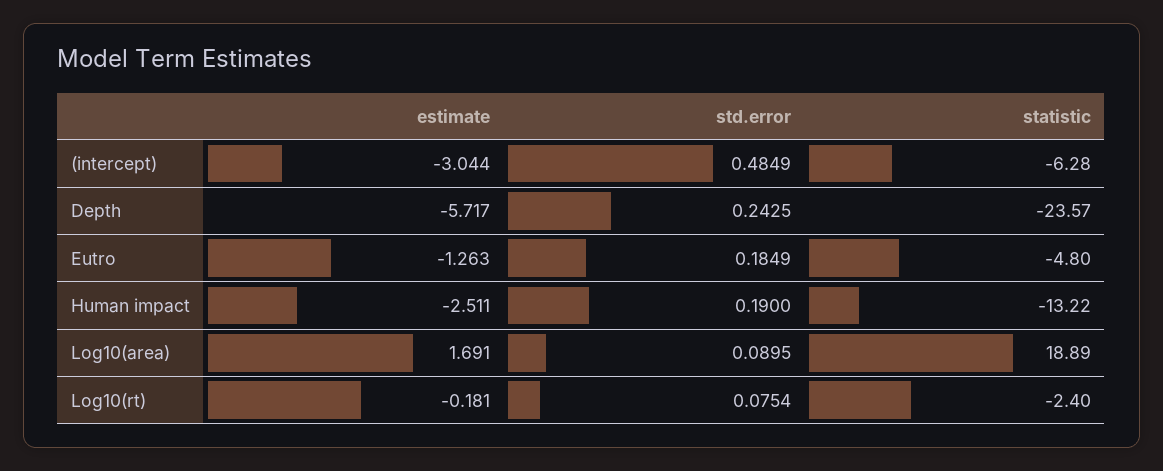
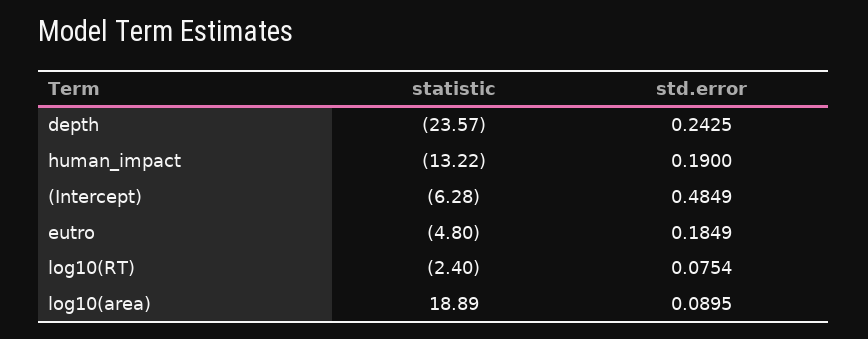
  {
-   "estimate": {
-     "(intercept)": -3.044,
-     "Depth": -5.717,
-     "Eutro": -1.263,
-     "Human impact": -2.511,
-     "Log10(area)": 1.691,
-     "Log10(rt)": -0.181
-   },
    "std.error": {
      "(intercept)": 0.4849,
      "Depth": 0.2425,
      "Eutro": 0.1849,
      "Human impact": 0.19,
      "Log10(area)": 0.0895,
      "Log10(rt)": 0.0754
    },
    "statistic": {
      "(intercept)": -6.28,
      "Depth": -23.57,
      "Eutro": -4.8,
      "Human impact": -13.22,
      "Log10(area)": 18.89,
      "Log10(rt)": -2.4
    }
  }

